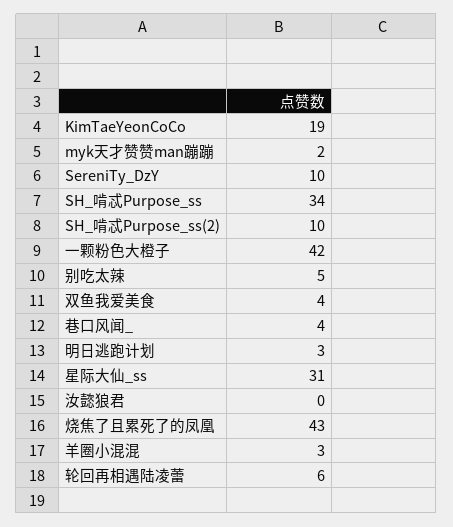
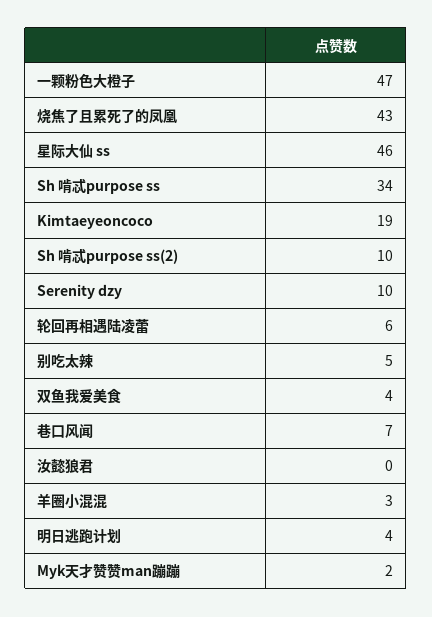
  {
    "KimTaeYeonCoCo": 19,
    "myk天才赞赞man蹦蹦": 2,
    "SereniTy_DzY": 10,
    "SH_啃忒Purpose_ss": 34,
    "SH_啃忒Purpose_ss(2)": 10,
-   "一颗粉色大橙子": 42,
+   "一颗粉色大橙子": 47,
    "别吃太辣": 5,
    "双鱼我爱美食": 4,
-   "巷口风闻_": 4,
+   "巷口风闻_": 7,
-   "明日逃跑计划": 3,
+   "明日逃跑计划": 4,
-   "星际大仙_ss": 31,
+   "星际大仙_ss": 46,
    "汝懿狼君": 0,
    "烧焦了且累死了的凤凰": 43,
    "羊圈小混混": 3,
    "轮回再相遇陆凌蕾": 6
  }

